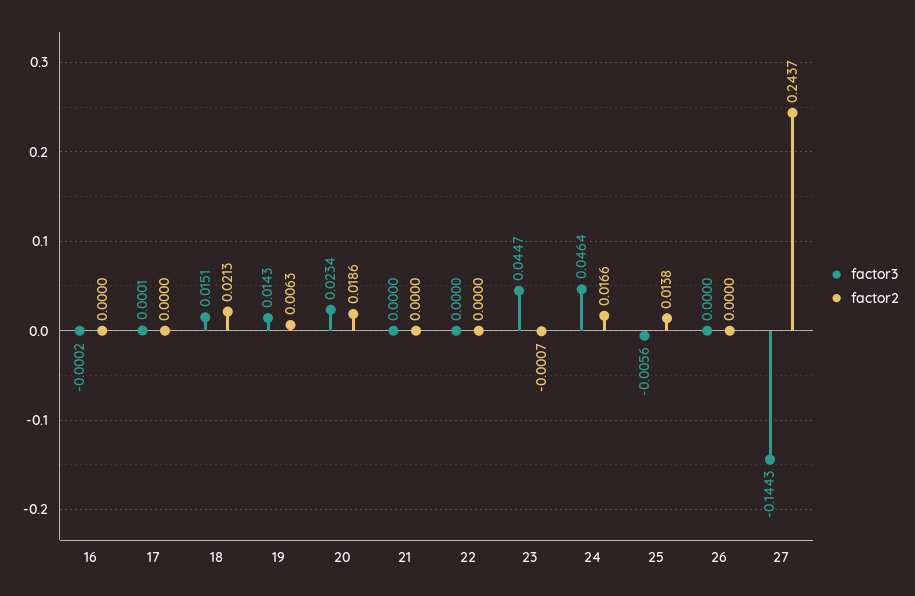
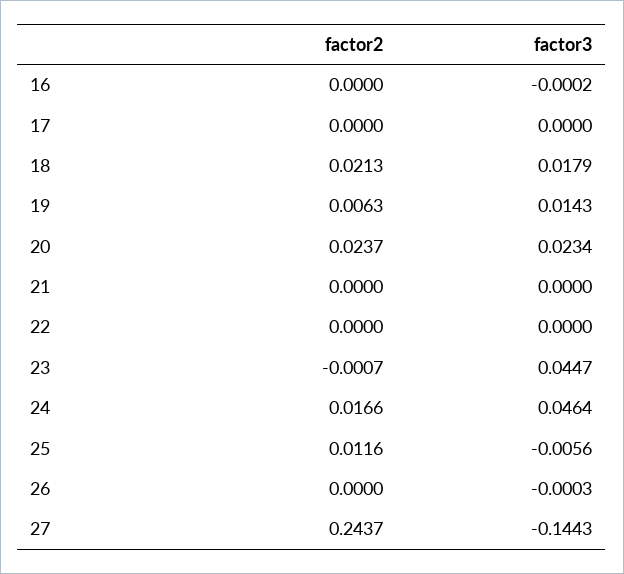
  {
    "factor3": {
      "16": -0.0002,
-     "17": 0.0001,
+     "17": 0,
-     "18": 0.0151,
+     "18": 0.0179,
      "19": 0.0143,
      "20": 0.0234,
      "21": 0,
      "22": 0,
      "23": 0.0447,
      "24": 0.0464,
      "25": -0.0056,
-     "26": 0,
+     "26": -0.0003,
      "27": -0.1443
    },
    "factor2": {
      "16": 0,
      "17": 0,
      "18": 0.0213,
      "19": 0.0063,
-     "20": 0.0186,
+     "20": 0.0237,
      "21": 0,
      "22": 0,
      "23": -0.0007,
      "24": 0.0166,
-     "25": 0.0138,
+     "25": 0.0116,
      "26": 0,
      "27": 0.2437
    }
  }

